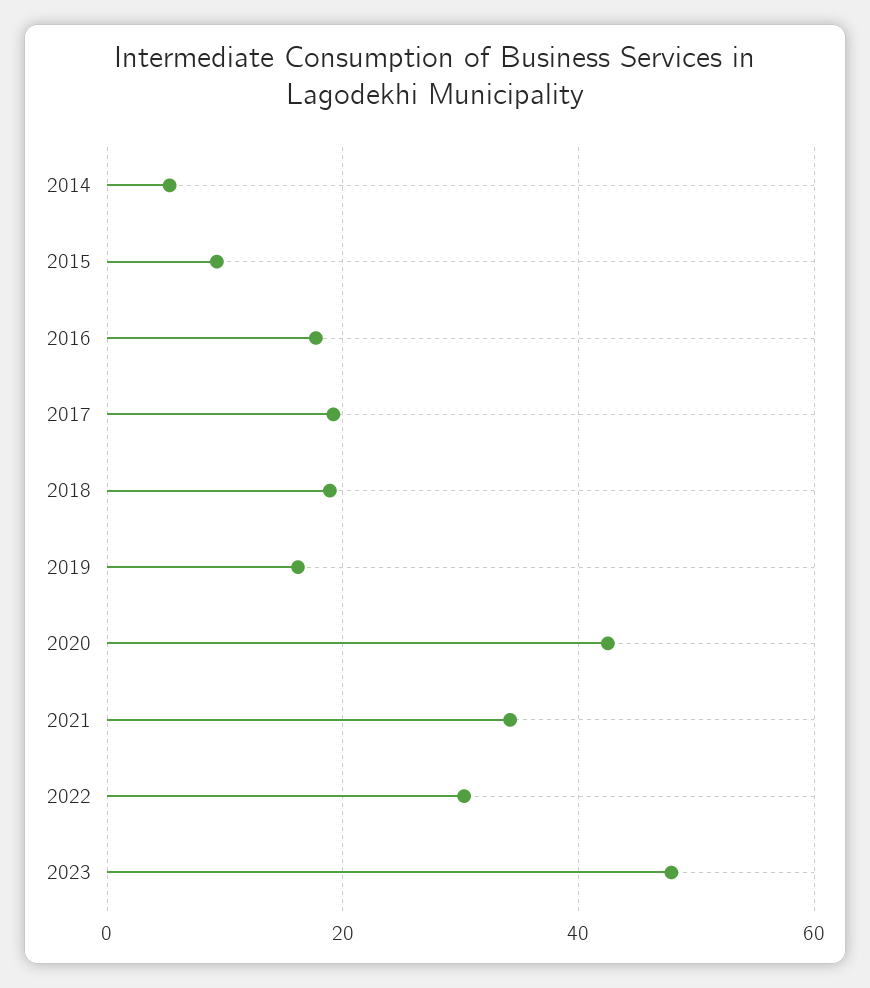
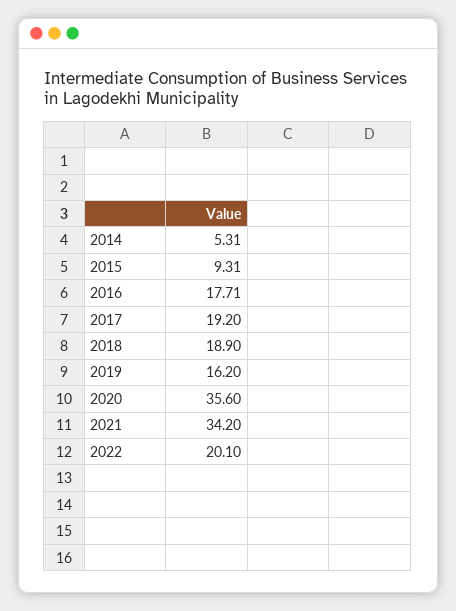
  {
    "2014": 5.31,
    "2015": 9.31,
    "2016": 17.71,
    "2017": 19.2,
    "2018": 18.9,
    "2019": 16.2,
-   "2020": 42,
+   "2020": 35.6,
    "2021": 34.2,
-   "2022": 30,
+   "2022": 20.1
-   "2023": 48
  }

